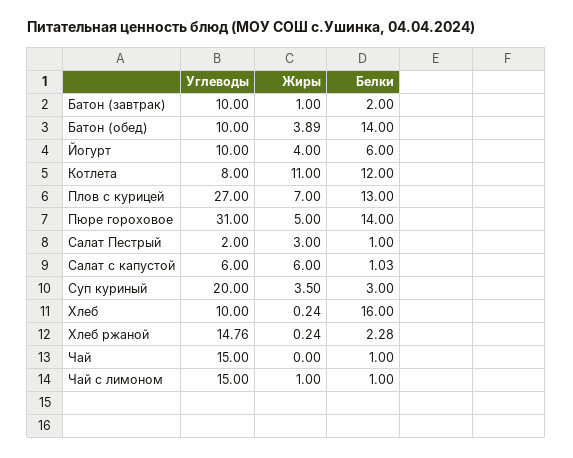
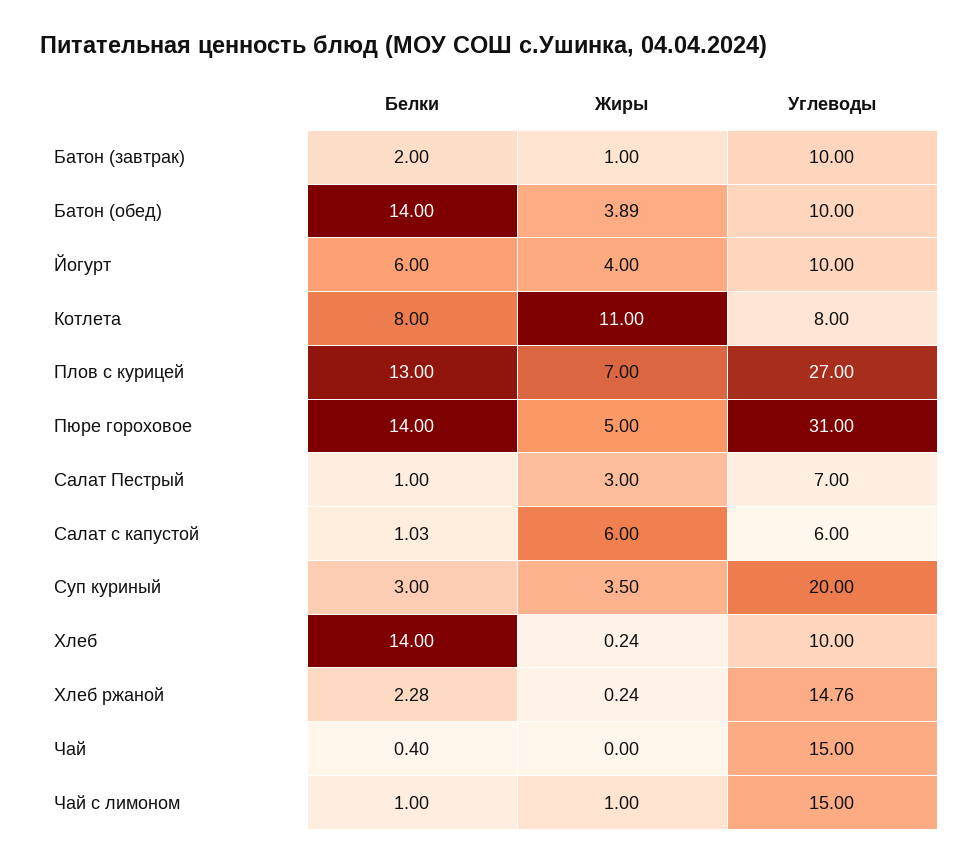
  {
    "Углеводы": {
      "Батон (завтрак)": 10,
      "Батон (обед)": 10,
      "Йогурт": 10,
      "Котлета": 8,
      "Плов с курицей": 27,
      "Пюре гороховое": 31,
-     "Салат Пестрый": 2,
+     "Салат Пестрый": 7,
      "Салат с капустой": 6,
      "Суп куриный": 20,
      "Хлеб": 10,
      "Хлеб ржаной": 14.76,
      "Чай": 15,
      "Чай с лимоном": 15
    },
    "Жиры": {
      "Батон (завтрак)": 1,
      "Батон (обед)": 3.89,
      "Йогурт": 4,
      "Котлета": 11,
      "Плов с курицей": 7,
      "Пюре гороховое": 5,
      "Салат Пестрый": 3,
      "Салат с капустой": 6,
      "Суп куриный": 3.5,
      "Хлеб": 0.24,
      "Хлеб ржаной": 0.24,
      "Чай": 0,
      "Чай с лимоном": 1
    },
    "Белки": {
      "Батон (завтрак)": 2,
      "Батон (обед)": 14,
      "Йогурт": 6,
-     "Котлета": 12,
+     "Котлета": 8,
      "Плов с курицей": 13,
      "Пюре гороховое": 14,
      "Салат Пестрый": 1,
      "Салат с капустой": 1.03,
      "Суп куриный": 3,
-     "Хлеб": 16,
+     "Хлеб": 14,
      "Хлеб ржаной": 2.28,
-     "Чай": 1,
+     "Чай": 0.4,
      "Чай с лимоном": 1
    }
  }

